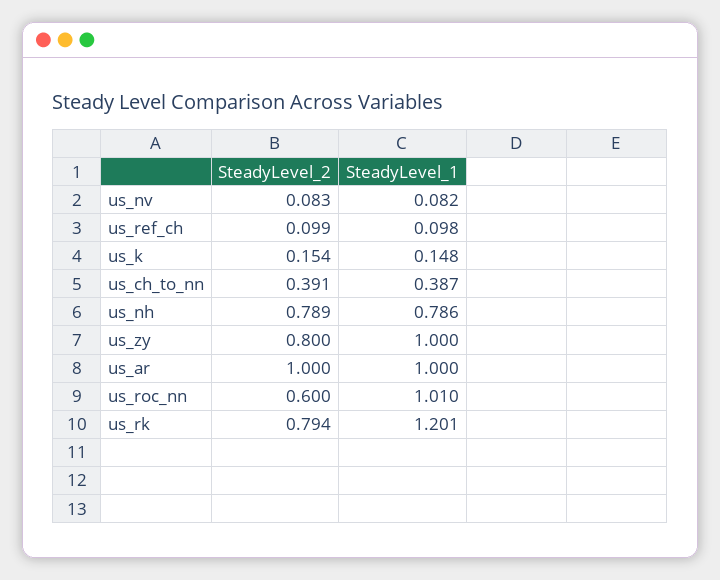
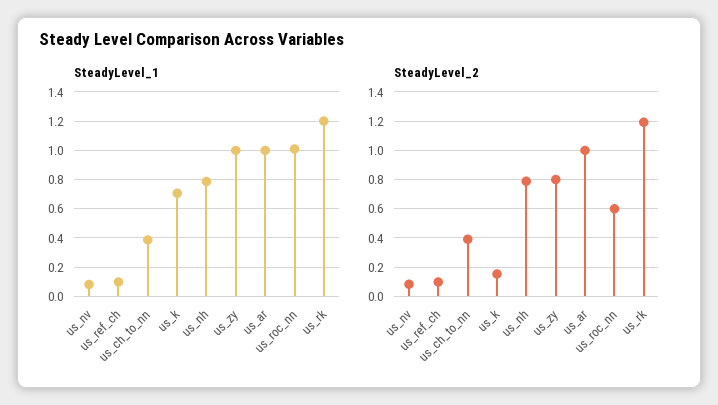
  {
    "SteadyLevel_2": {
      "us_nv": 0.083,
      "us_ref_ch": 0.099,
      "us_k": 0.154,
      "us_ch_to_nn": 0.391,
      "us_nh": 0.789,
      "us_zy": 0.8,
      "us_ar": 1,
      "us_roc_nn": 0.6,
-     "us_rk": 0.794
+     "us_rk": 1.2
    },
    "SteadyLevel_1": {
      "us_nv": 0.082,
      "us_ref_ch": 0.098,
-     "us_k": 0.148,
+     "us_k": 0.7,
      "us_ch_to_nn": 0.387,
      "us_nh": 0.786,
      "us_zy": 1,
      "us_ar": 1,
      "us_roc_nn": 1.01,
      "us_rk": 1.201
    }
  }

